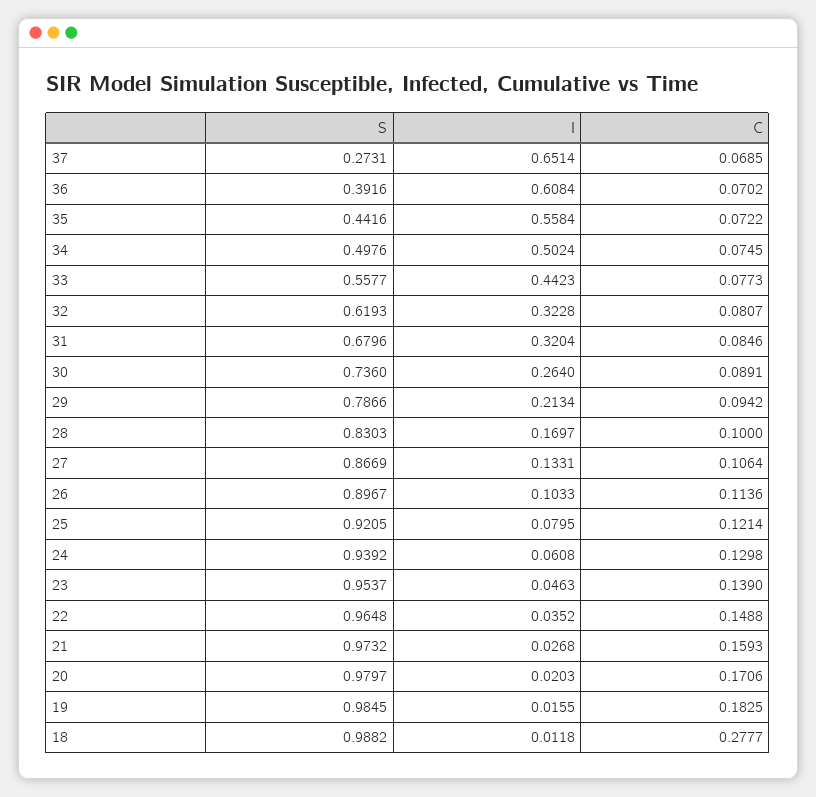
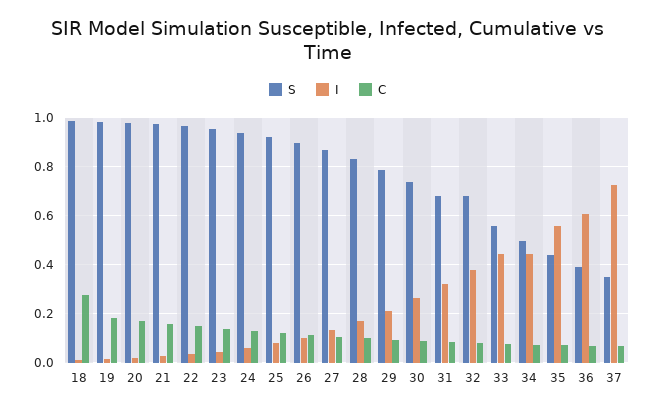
  {
    "S": {
-     "37": 0.2731,
+     "37": 0.35,
      "36": 0.3916,
      "35": 0.4416,
      "34": 0.4976,
      "33": 0.5577,
-     "32": 0.6193,
+     "32": 0.675,
      "31": 0.6796,
      "30": 0.736,
      "29": 0.7866,
      "28": 0.8303,
      "27": 0.8669,
      "26": 0.8967,
      "25": 0.9205,
      "24": 0.9392,
      "23": 0.9537,
      "22": 0.9648,
      "21": 0.9732,
      "20": 0.9797,
      "19": 0.9845,
      "18": 0.9882
    },
    "I": {
-     "37": 0.6514,
+     "37": 0.725,
      "36": 0.6084,
      "35": 0.5584,
-     "34": 0.5024,
+     "34": 0.45,
      "33": 0.4423,
-     "32": 0.3228,
+     "32": 0.375,
      "31": 0.3204,
      "30": 0.264,
      "29": 0.2134,
      "28": 0.1697,
      "27": 0.1331,
      "26": 0.1033,
      "25": 0.0795,
      "24": 0.0608,
      "23": 0.0463,
      "22": 0.0352,
      "21": 0.0268,
      "20": 0.0203,
      "19": 0.0155,
      "18": 0.0118
    },
    "C": {
      "37": 0.0685,
      "36": 0.0702,
      "35": 0.0722,
      "34": 0.0745,
      "33": 0.0773,
      "32": 0.0807,
      "31": 0.0846,
      "30": 0.0891,
      "29": 0.0942,
      "28": 0.1,
      "27": 0.1064,
      "26": 0.1136,
      "25": 0.1214,
      "24": 0.1298,
      "23": 0.139,
      "22": 0.1488,
      "21": 0.1593,
      "20": 0.1706,
      "19": 0.1825,
      "18": 0.2777
    }
  }

